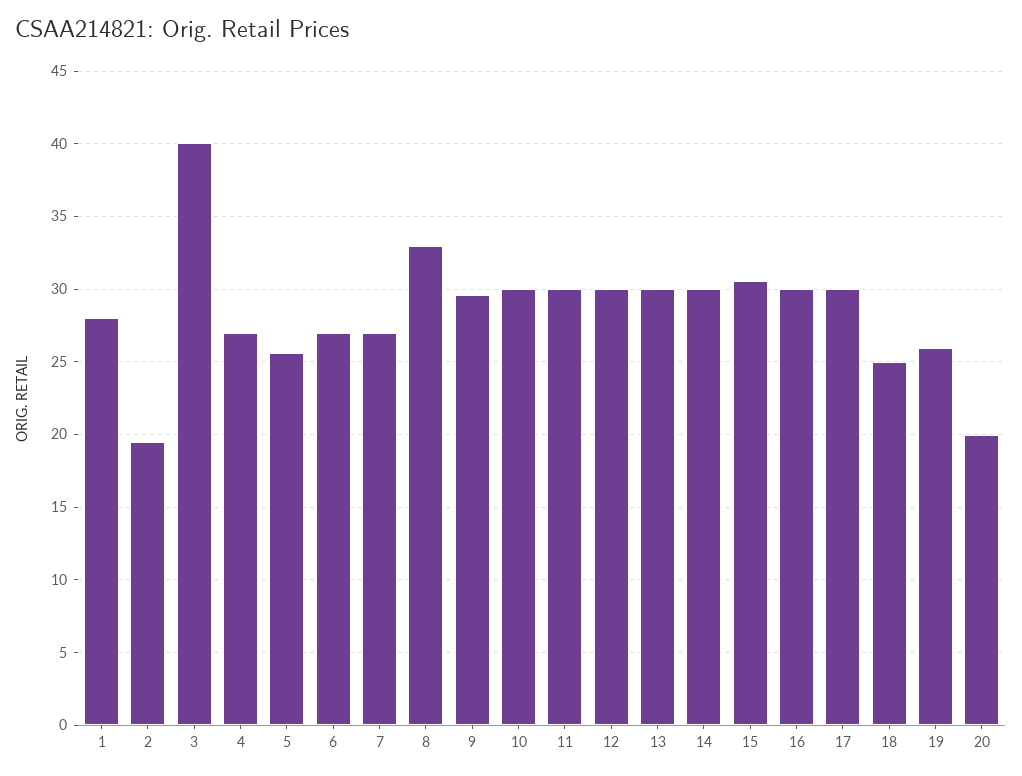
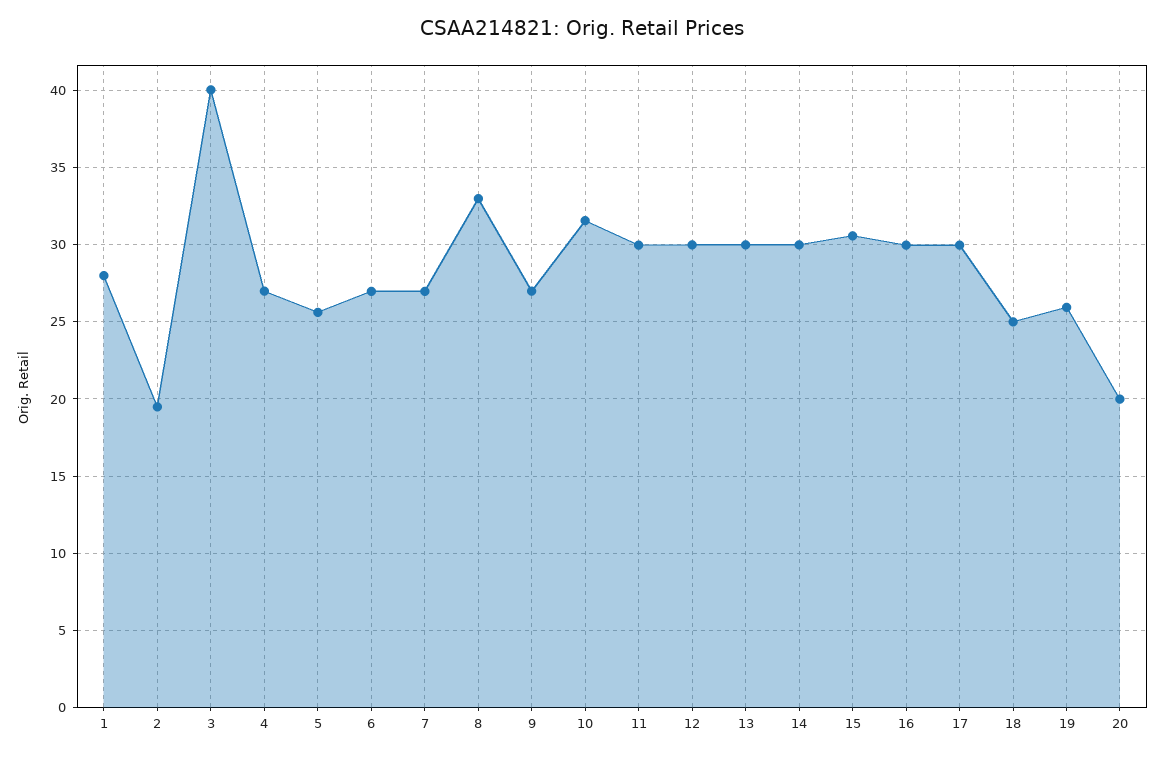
  {
    "1": 28,
    "2": 19.5,
    "3": 40,
    "4": 27,
    "5": 25.5,
    "6": 27,
    "7": 27,
    "8": 33,
-   "9": 29.5,
+   "9": 27,
-   "10": 30,
+   "10": 31.5,
    "11": 30,
    "12": 30,
    "13": 30,
    "14": 30,
    "15": 30.5,
    "16": 30,
    "17": 30,
    "18": 25,
    "19": 26,
    "20": 20
  }

